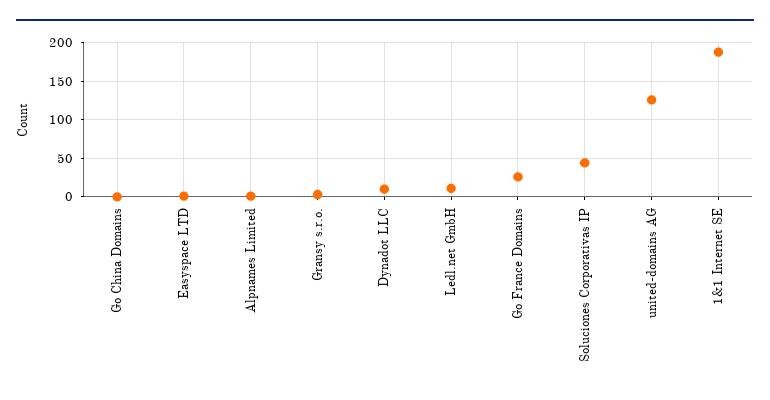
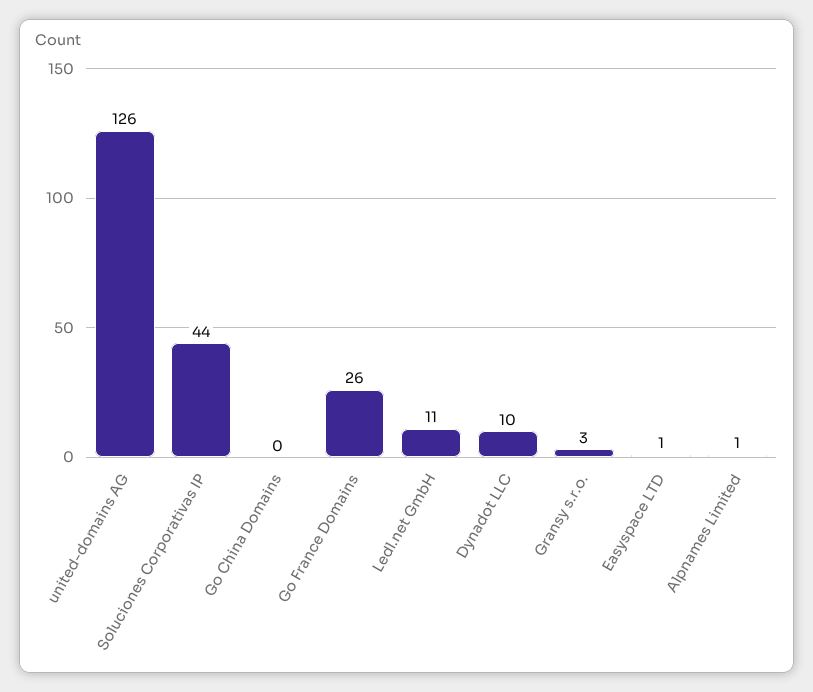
  {
    "Go China Domains": 0,
    "Easyspace LTD": 1,
    "Alpnames Limited": 1,
    "Gransy s.r.o.": 3,
    "Dynadot LLC": 10,
    "Ledl.net GmbH": 11,
    "Go France Domains": 26,
    "Soluciones Corporativas IP": 44,
-   "united-domains AG": 126,
+   "united-domains AG": 126
-   "1&1 Internet SE": 190
  }

